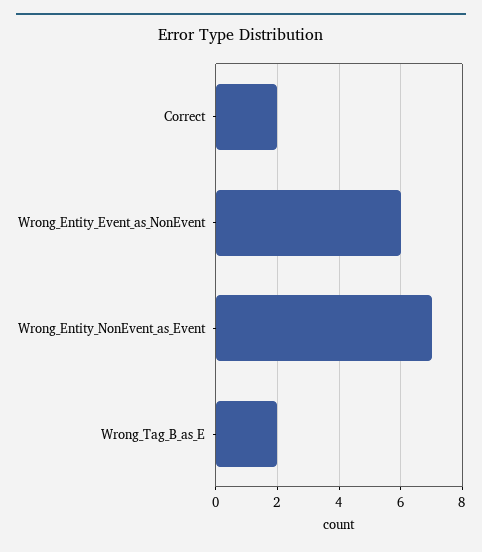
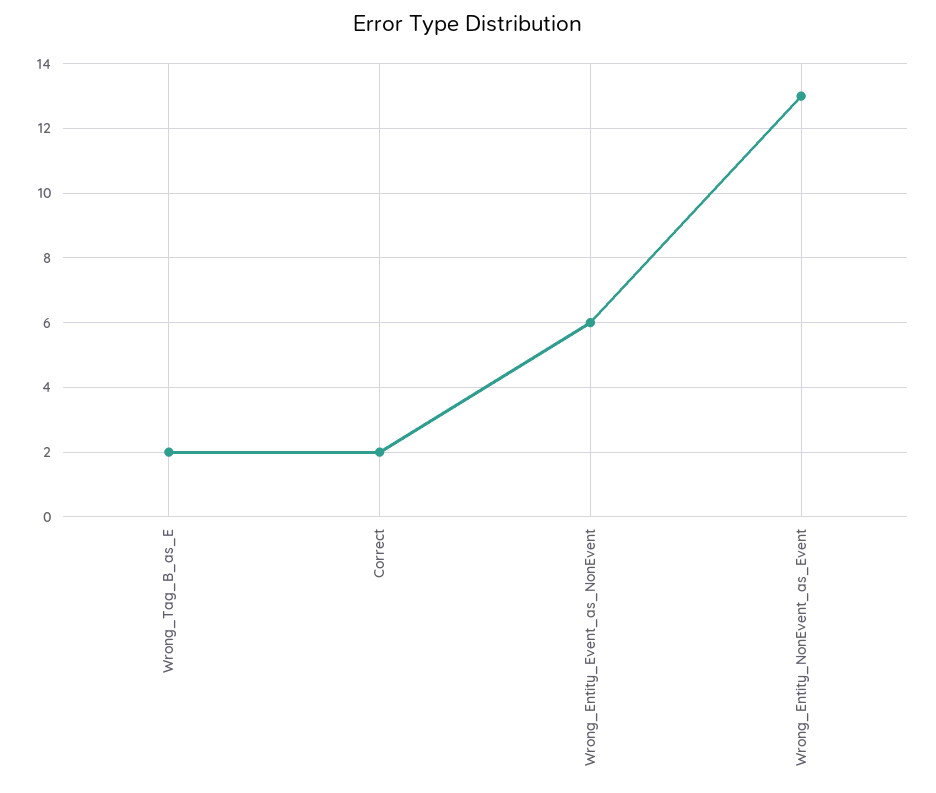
  {
    "Correct": 2,
    "Wrong_Entity_Event_as_NonEvent": 6,
-   "Wrong_Entity_NonEvent_as_Event": 7,
+   "Wrong_Entity_NonEvent_as_Event": 13,
    "Wrong_Tag_B_as_E": 2
  }

